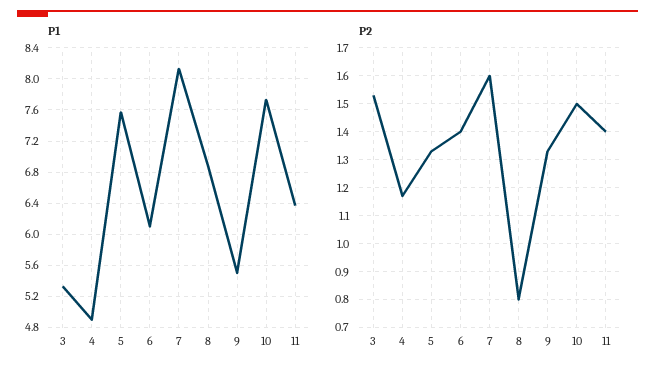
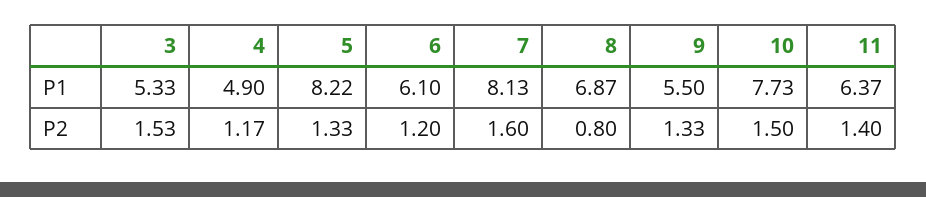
  {
    "P1": {
      "3": 5.33,
      "4": 4.9,
-     "5": 7.6,
+     "5": 8.22,
      "6": 6.1,
      "7": 8.13,
      "8": 6.87,
      "9": 5.5,
      "10": 7.73,
      "11": 6.37
    },
    "P2": {
      "3": 1.53,
      "4": 1.17,
      "5": 1.33,
-     "6": 1.4,
+     "6": 1.2,
      "7": 1.6,
      "8": 0.8,
      "9": 1.33,
      "10": 1.5,
      "11": 1.4
    }
  }

